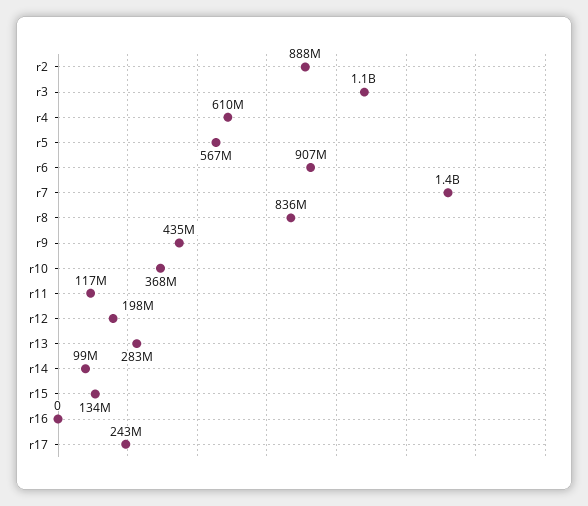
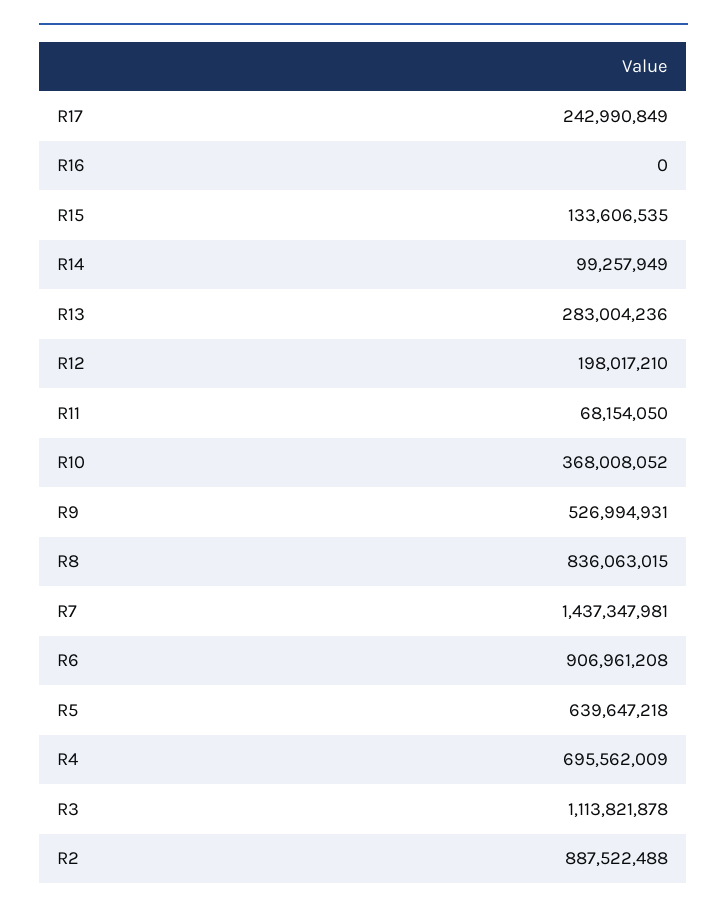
  {
    "r2": 887522488,
    "r3": 1113821878,
-   "r4": 610000000,
+   "r4": 695562009,
-   "r5": 567000000,
+   "r5": 639647218,
    "r6": 906961208,
    "r7": 1437347981,
    "r8": 836063015,
-   "r9": 435000000,
+   "r9": 526994931,
    "r10": 368008052,
-   "r11": 117000000,
+   "r11": 68154050,
    "r12": 198017210,
    "r13": 283004236,
    "r14": 99257949,
    "r15": 133606535,
    "r16": 0,
    "r17": 242990849
  }

